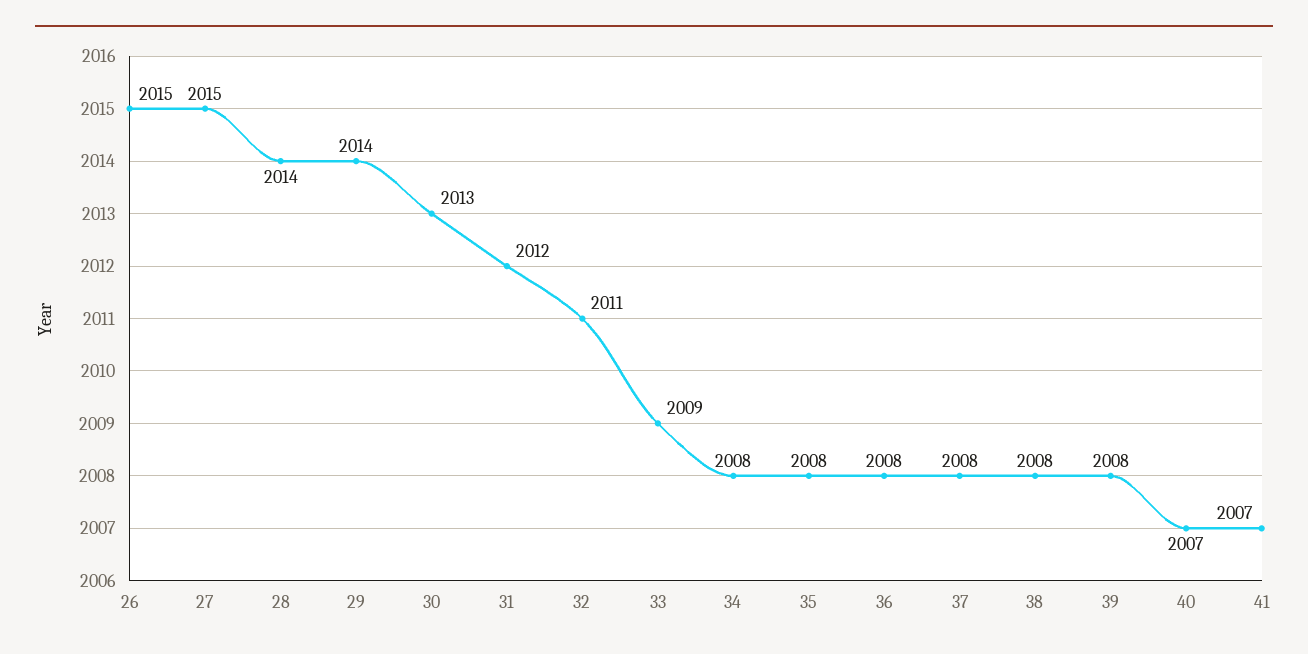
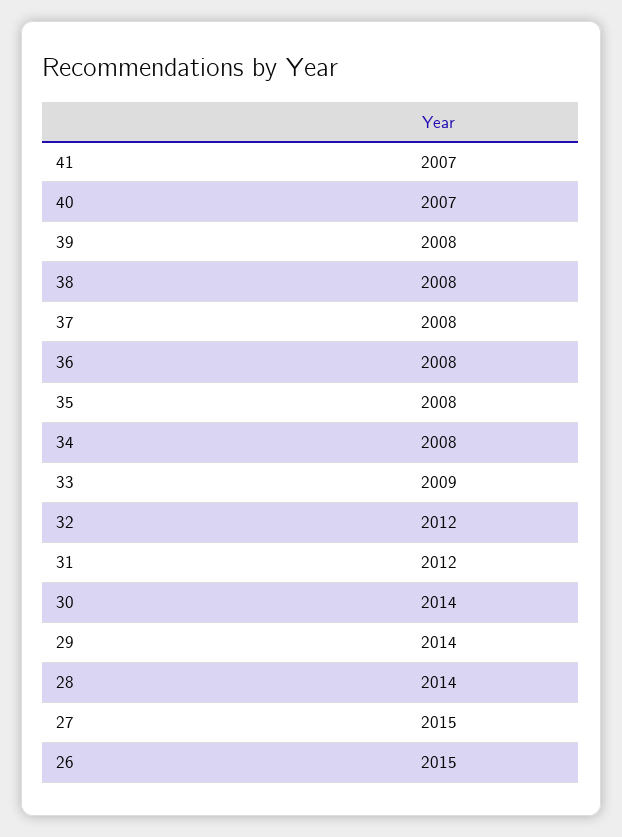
  {
    "26": 2015,
    "27": 2015,
    "28": 2014,
    "29": 2014,
-   "30": 2013,
+   "30": 2014,
    "31": 2012,
-   "32": 2011,
+   "32": 2012,
    "33": 2009,
    "34": 2008,
    "35": 2008,
    "36": 2008,
    "37": 2008,
    "38": 2008,
    "39": 2008,
    "40": 2007,
    "41": 2007
  }

